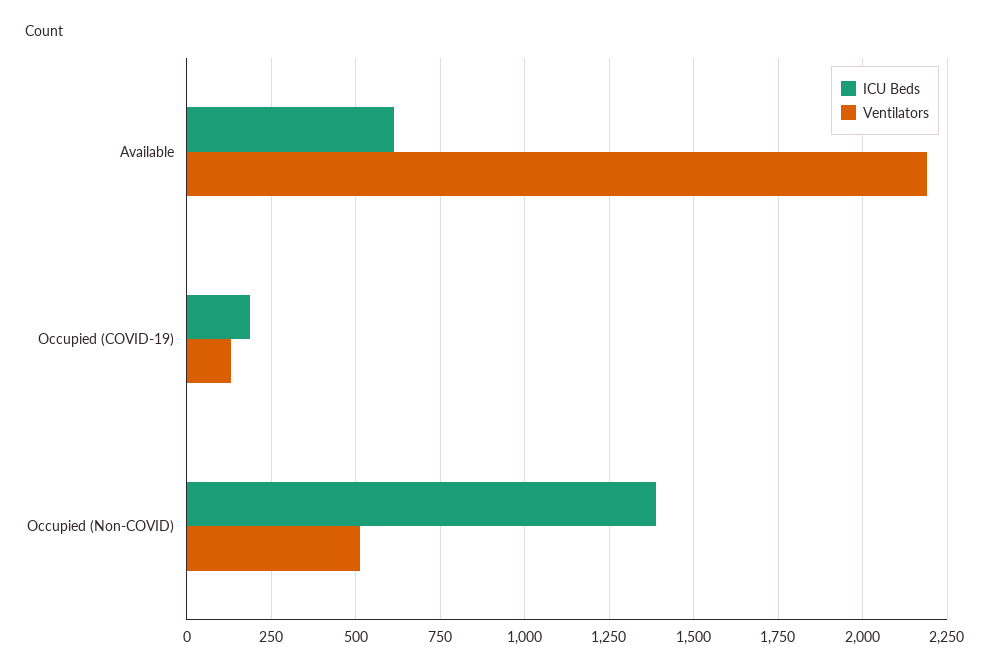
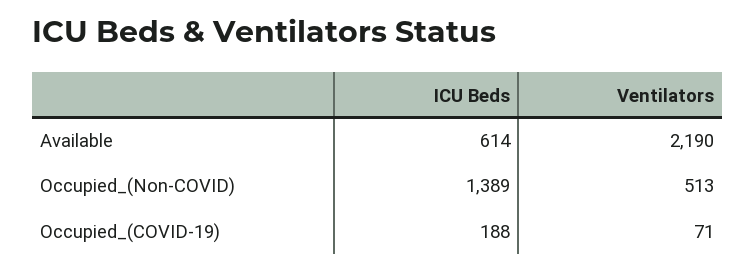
  {
    "ICU Beds": {
      "Available": 614,
      "Occupied (COVID-19)": 188,
      "Occupied (Non-COVID)": 1389
    },
    "Ventilators": {
      "Available": 2190,
-     "Occupied (COVID-19)": 125,
+     "Occupied (COVID-19)": 71,
      "Occupied (Non-COVID)": 513
    }
  }

